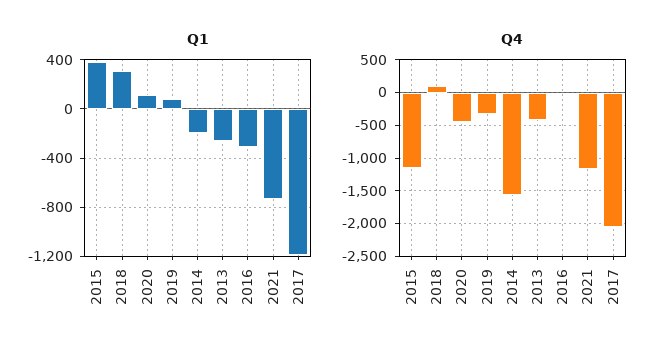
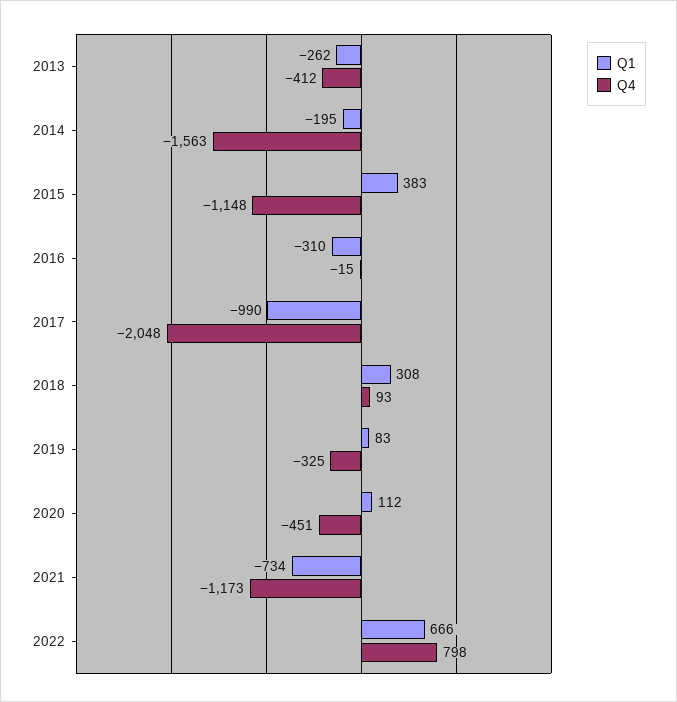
  {
    "Q1": {
      "2015": 383,
      "2018": 308,
      "2020": 112,
      "2019": 83,
      "2014": -195,
      "2013": -262,
      "2016": -310,
      "2021": -734,
-     "2017": -1200
+     "2017": -990,
+     "2022": 666
    },
    "Q4": {
      "2015": -1148,
      "2018": 93,
      "2020": -451,
      "2019": -325,
      "2014": -1563,
      "2013": -412,
      "2016": -15,
      "2021": -1173,
-     "2017": -2048
+     "2017": -2048,
+     "2022": 798
    }
  }

